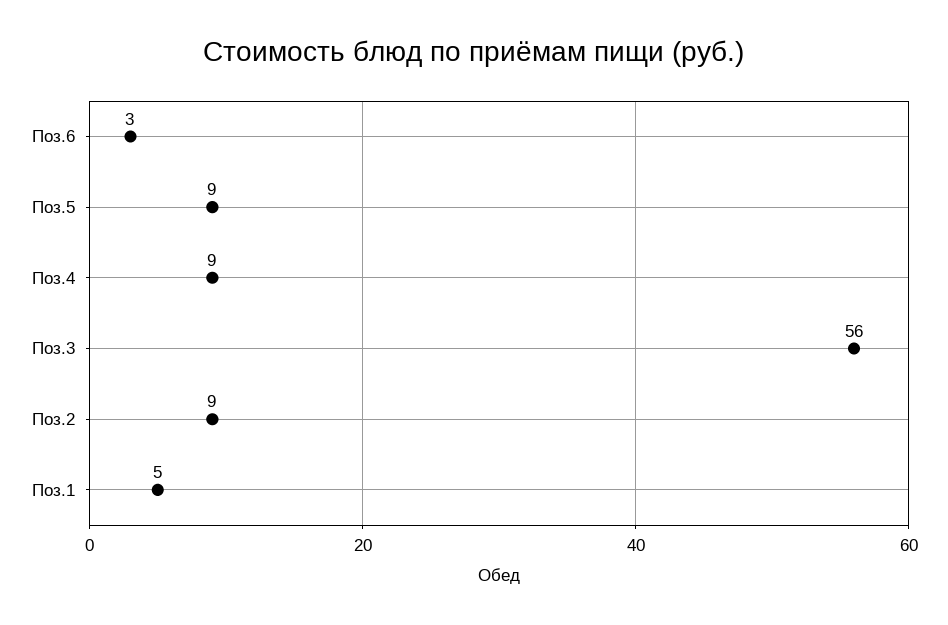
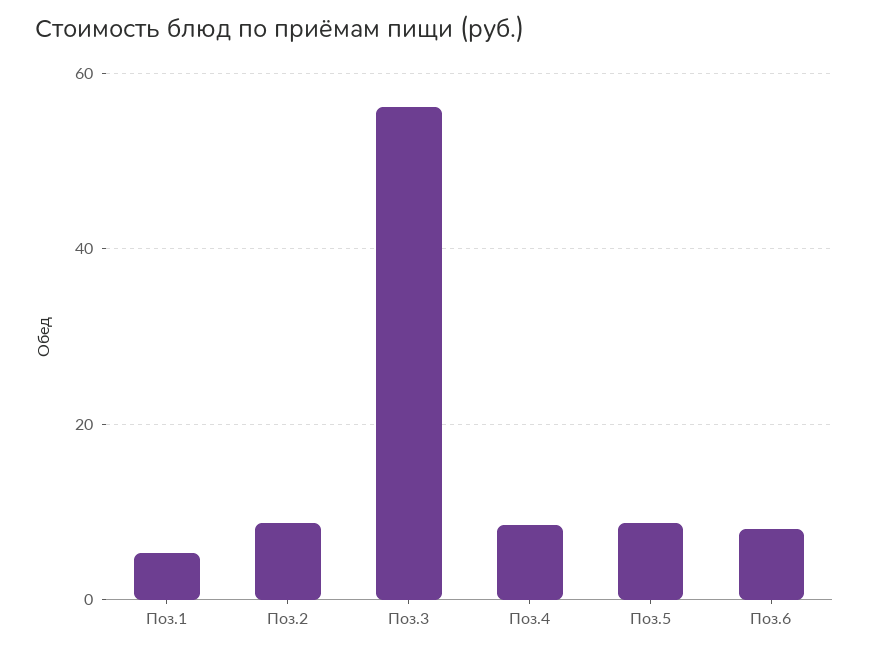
  {
-   "Поз.6": 3,
+   "Поз.6": 8,
    "Поз.5": 9,
    "Поз.4": 9,
    "Поз.3": 56,
    "Поз.2": 9,
    "Поз.1": 5
  }

